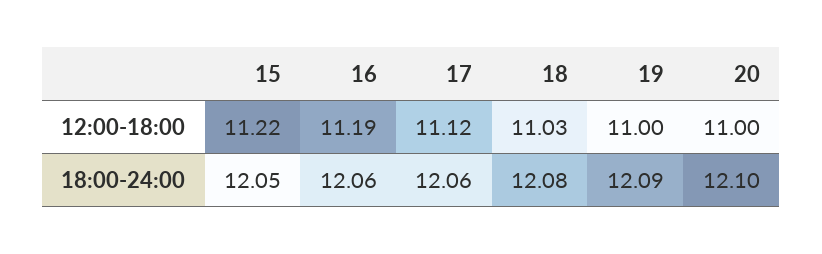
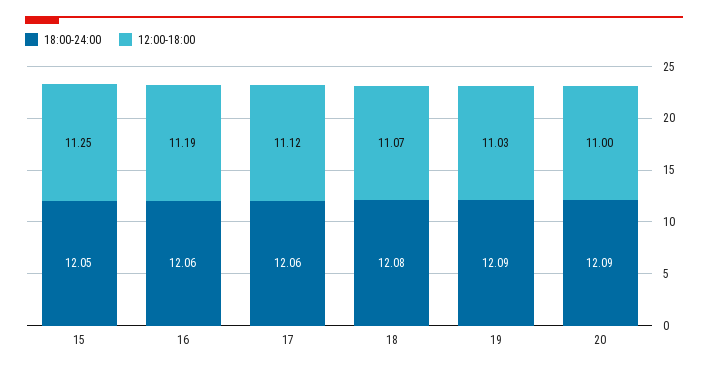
  {
    "12:00-18:00": {
-     "15": 11.22,
+     "15": 11.25,
      "16": 11.19,
      "17": 11.12,
-     "18": 11.03,
+     "18": 11.07,
-     "19": 11,
+     "19": 11.03,
      "20": 11
    },
    "18:00-24:00": {
      "15": 12.05,
      "16": 12.06,
      "17": 12.06,
      "18": 12.08,
      "19": 12.09,
-     "20": 12.1
+     "20": 12.09
    }
  }

